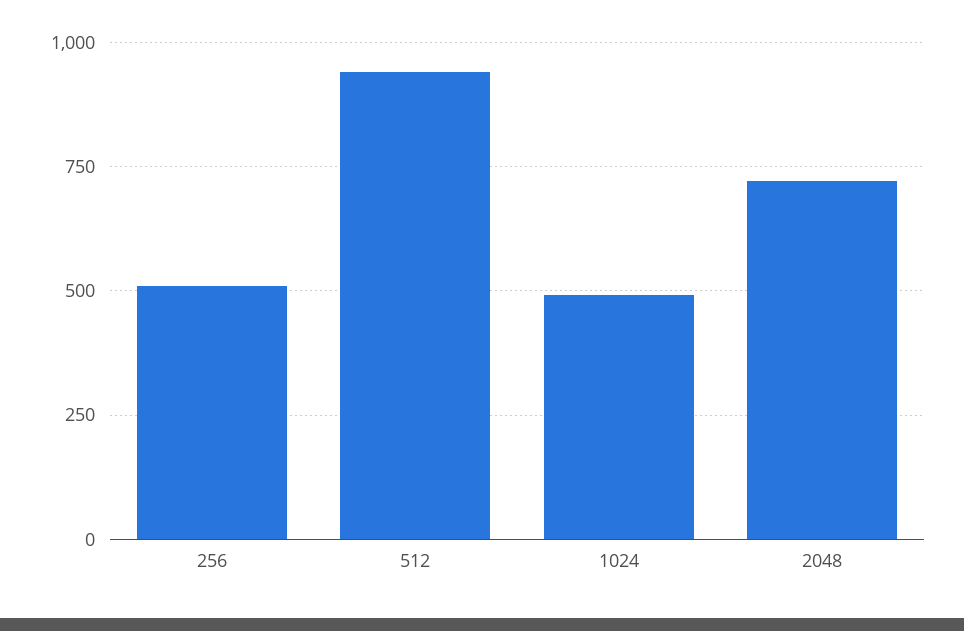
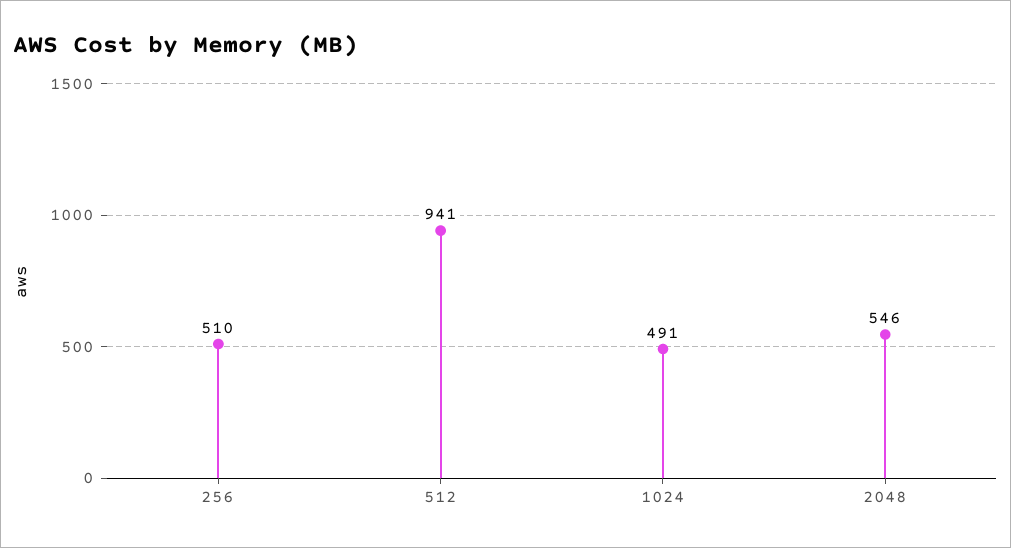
  {
    "256": 510,
    "512": 941,
    "1024": 491,
-   "2048": 725
+   "2048": 546
  }

